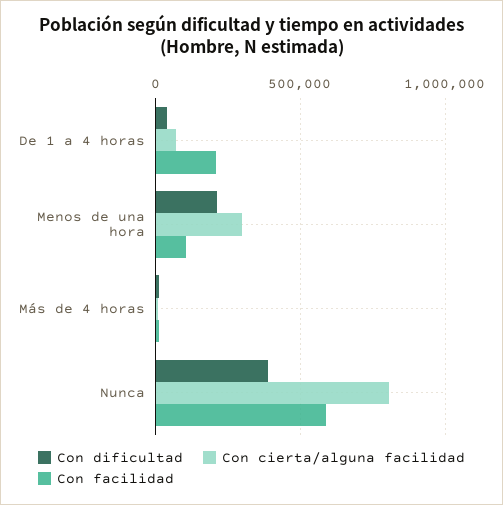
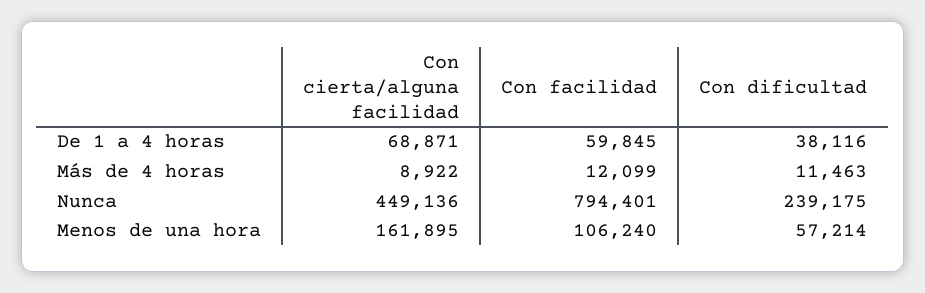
  {
    "Con dificultad": {
      "De 1 a 4 horas": 38116,
-     "Menos de una hora": 200000,
+     "Menos de una hora": 57214,
      "Más de 4 horas": 11463,
-     "Nunca": 400000
+     "Nunca": 239175
    },
    "Con cierta/alguna facilidad": {
      "De 1 a 4 horas": 68871,
-     "Menos de una hora": 300000,
+     "Menos de una hora": 161895,
      "Más de 4 horas": 8922,
-     "Nunca": 800000
+     "Nunca": 449136
    },
    "Con facilidad": {
-     "De 1 a 4 horas": 200000,
+     "De 1 a 4 horas": 59845,
      "Menos de una hora": 106240,
      "Más de 4 horas": 12099,
-     "Nunca": 600000
+     "Nunca": 794401
    }
  }

